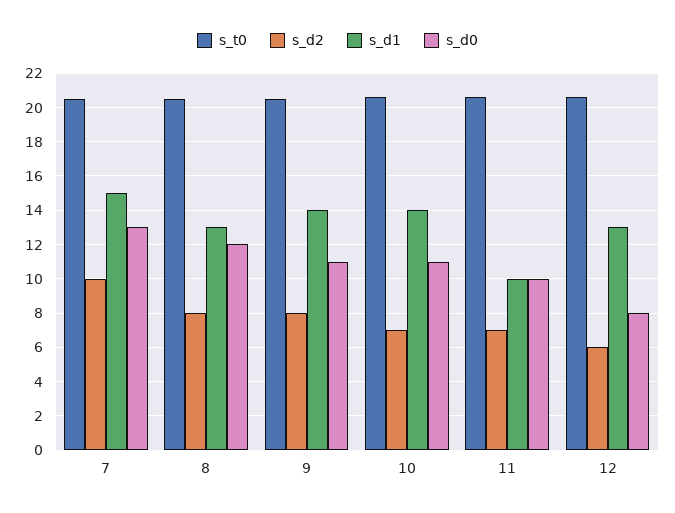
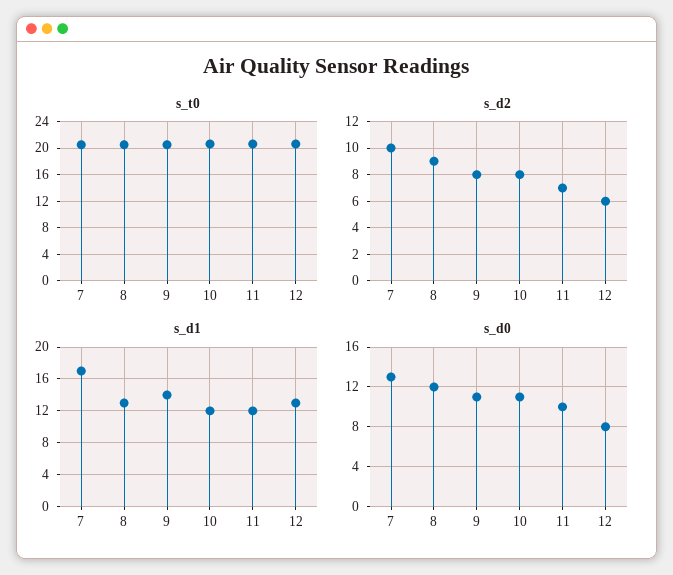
  {
    "s_t0": {
      "7": 20.5,
      "8": 20.5,
      "9": 20.5,
      "10": 20.5,
      "11": 20.5,
      "12": 20.5
    },
    "s_d2": {
      "7": 10,
-     "8": 8,
+     "8": 9,
      "9": 8,
-     "10": 7,
+     "10": 8,
      "11": 7,
      "12": 6
    },
    "s_d1": {
-     "7": 15,
+     "7": 17,
      "8": 13,
      "9": 14,
-     "10": 14,
+     "10": 12,
-     "11": 10,
+     "11": 12,
      "12": 13
    },
    "s_d0": {
      "7": 13,
      "8": 12,
      "9": 11,
      "10": 11,
      "11": 10,
      "12": 8
    }
  }

